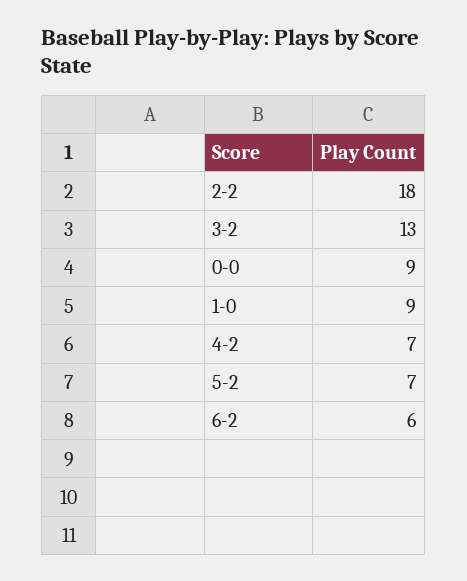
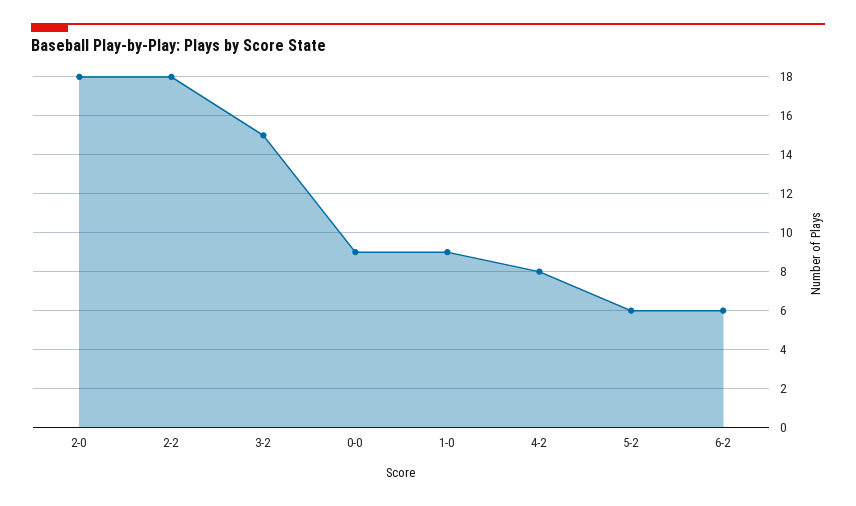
  {
    "2-2": 18,
-   "3-2": 13,
+   "3-2": 15,
    "0-0": 9,
    "1-0": 9,
-   "4-2": 7,
+   "4-2": 8,
-   "5-2": 7,
+   "5-2": 6,
-   "6-2": 6
+   "6-2": 6,
+   "2-0": 18
  }

